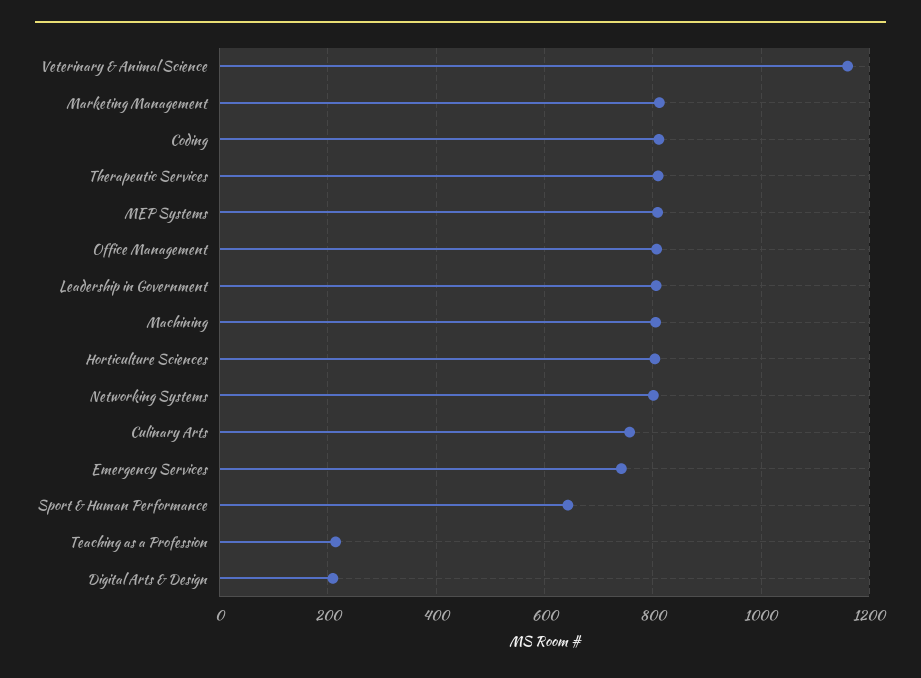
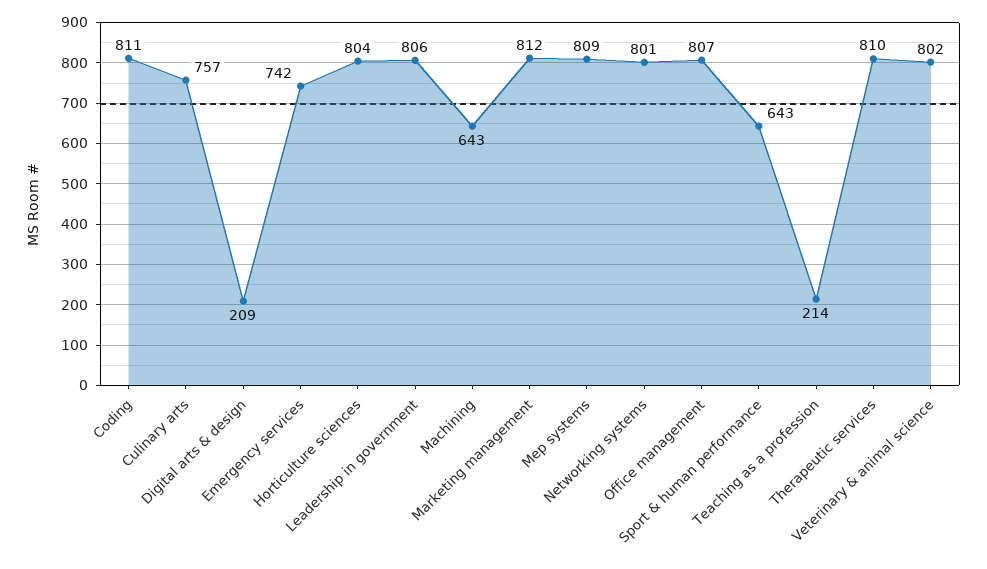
  {
-   "Veterinary & Animal Science": 1160,
+   "Veterinary & Animal Science": 802,
    "Marketing Management": 812,
    "Coding": 811,
    "Therapeutic Services": 810,
    "MEP Systems": 809,
    "Office Management": 807,
    "Leadership in Government": 806,
-   "Machining": 800,
+   "Machining": 643,
    "Horticulture Sciences": 804,
    "Networking Systems": 801,
    "Culinary Arts": 757,
    "Emergency Services": 742,
    "Sport & Human Performance": 643,
    "Teaching as a Profession": 214,
    "Digital Arts & Design": 209
  }

